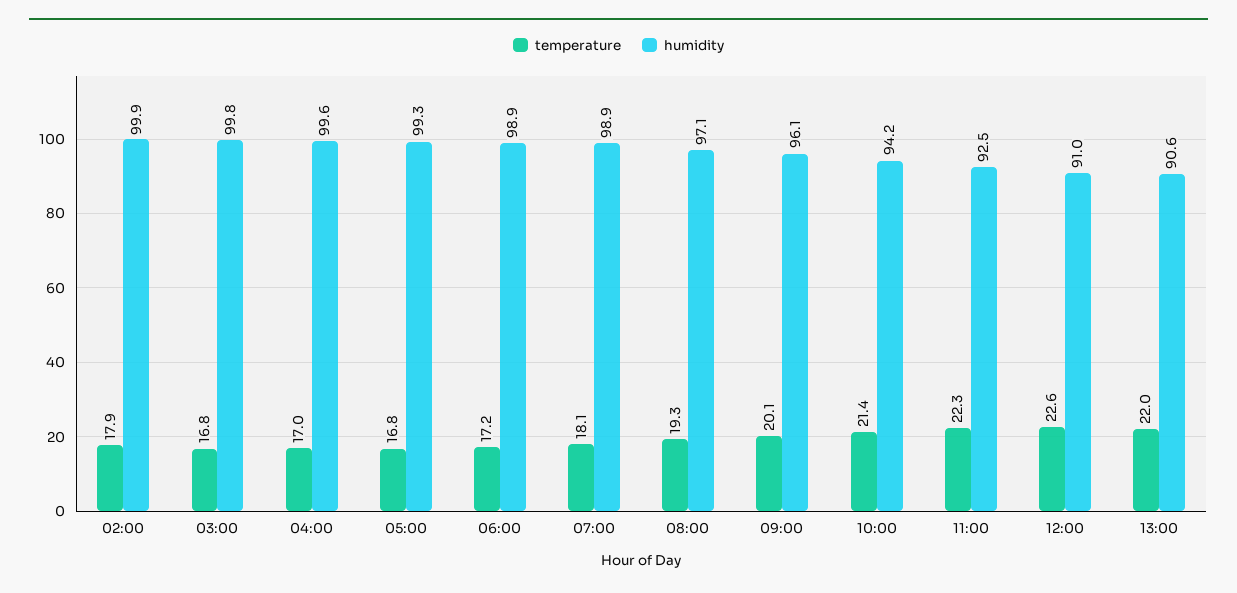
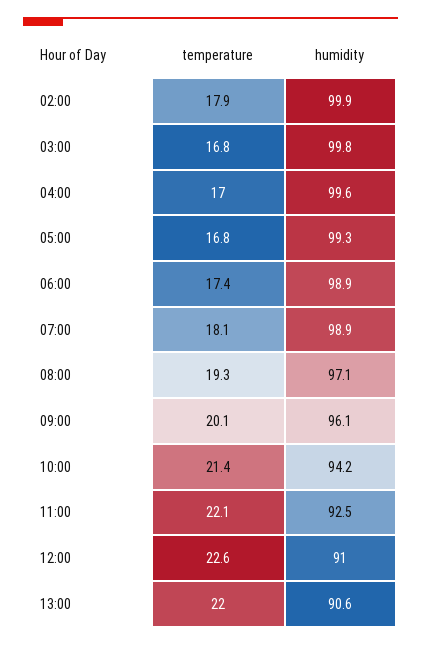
  {
    "temperature": {
      "02:00": 17.9,
      "03:00": 16.8,
      "04:00": 17,
      "05:00": 16.8,
-     "06:00": 17.2,
+     "06:00": 17.4,
      "07:00": 18.1,
      "08:00": 19.3,
      "09:00": 20.1,
      "10:00": 21.4,
-     "11:00": 22.3,
+     "11:00": 22.1,
      "12:00": 22.6,
      "13:00": 22
    },
    "humidity": {
      "02:00": 99.9,
      "03:00": 99.8,
      "04:00": 99.6,
      "05:00": 99.3,
      "06:00": 98.9,
      "07:00": 98.9,
      "08:00": 97.1,
      "09:00": 96.1,
      "10:00": 94.2,
      "11:00": 92.5,
      "12:00": 91,
      "13:00": 90.6
    }
  }

